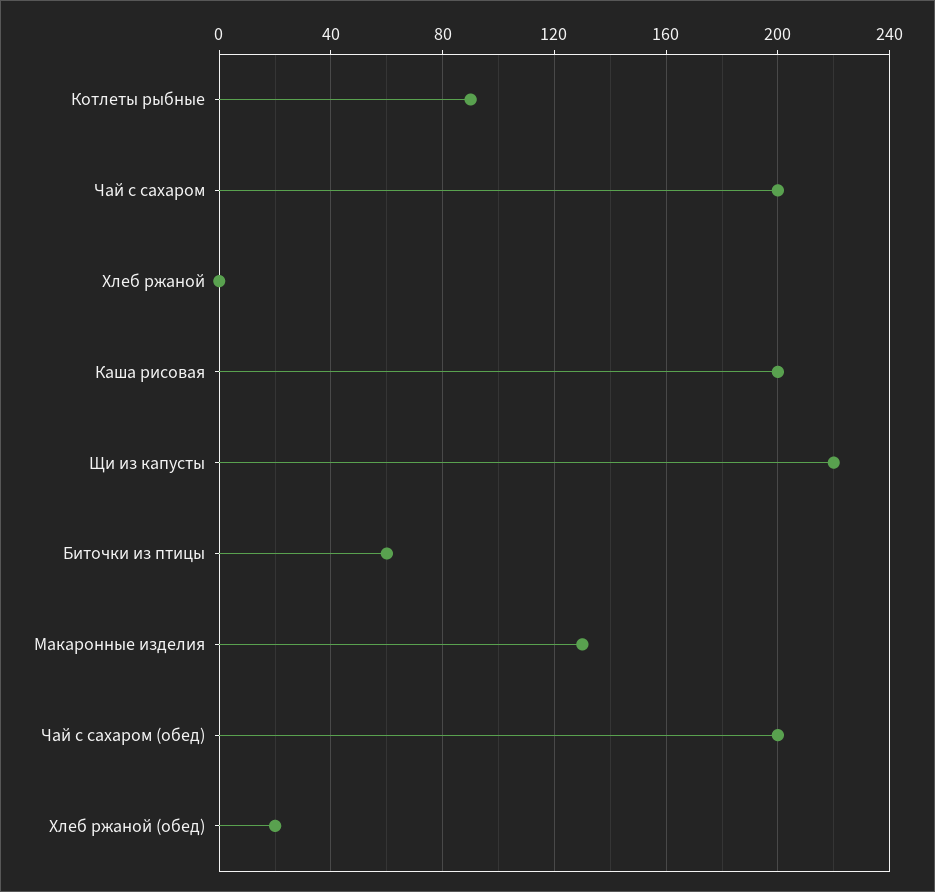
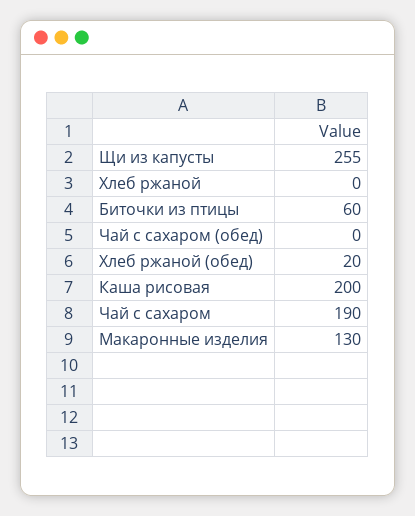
  {
-   "Котлеты рыбные": 90,
-   "Чай с сахаром": 200,
+   "Чай с сахаром": 190,
    "Хлеб ржаной": 0,
    "Каша рисовая": 200,
-   "Щи из капусты": 220,
+   "Щи из капусты": 255,
    "Биточки из птицы": 60,
    "Макаронные изделия": 130,
-   "Чай с сахаром (обед)": 200,
+   "Чай с сахаром (обед)": 0,
    "Хлеб ржаной (обед)": 20
  }

